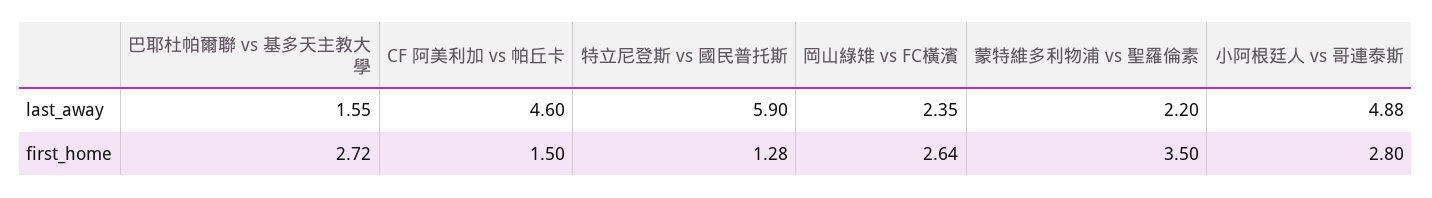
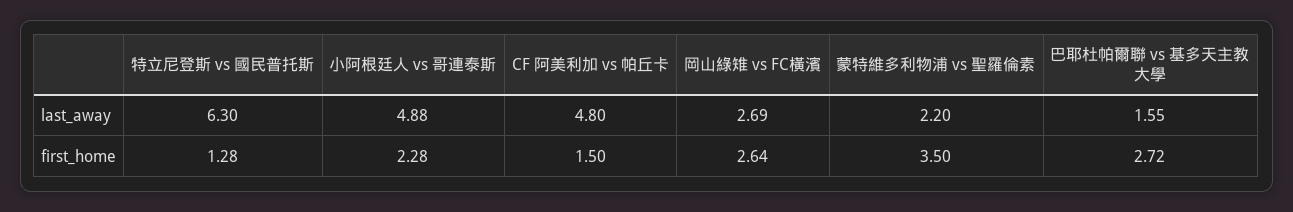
  {
    "巴耶杜帕爾聯 vs 基多天主教大學": {
      "last_away": 1.55,
      "first_home": 2.72
    },
    "CF 阿美利加 vs 帕丘卡": {
-     "last_away": 4.6,
+     "last_away": 4.8,
      "first_home": 1.5
    },
    "特立尼登斯 vs 國民普托斯": {
-     "last_away": 5.9,
+     "last_away": 6.3,
      "first_home": 1.28
    },
    "岡山綠雉 vs FC橫濱": {
-     "last_away": 2.35,
+     "last_away": 2.69,
      "first_home": 2.64
    },
    "蒙特維多利物浦 vs 聖羅倫素": {
      "last_away": 2.2,
      "first_home": 3.5
    },
    "小阿根廷人 vs 哥連泰斯": {
      "last_away": 4.88,
-     "first_home": 2.8
+     "first_home": 2.28
    }
  }

